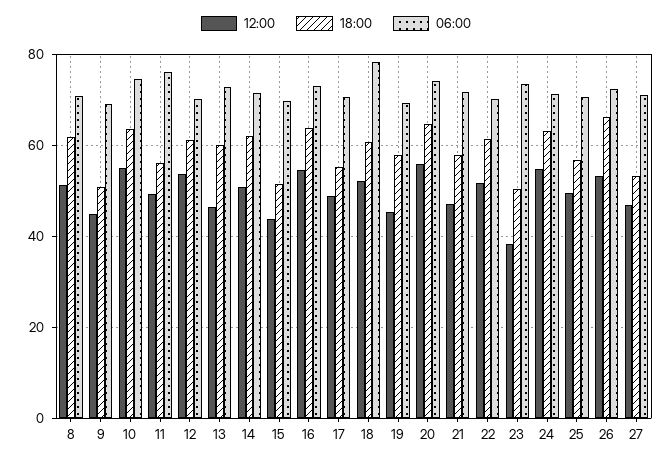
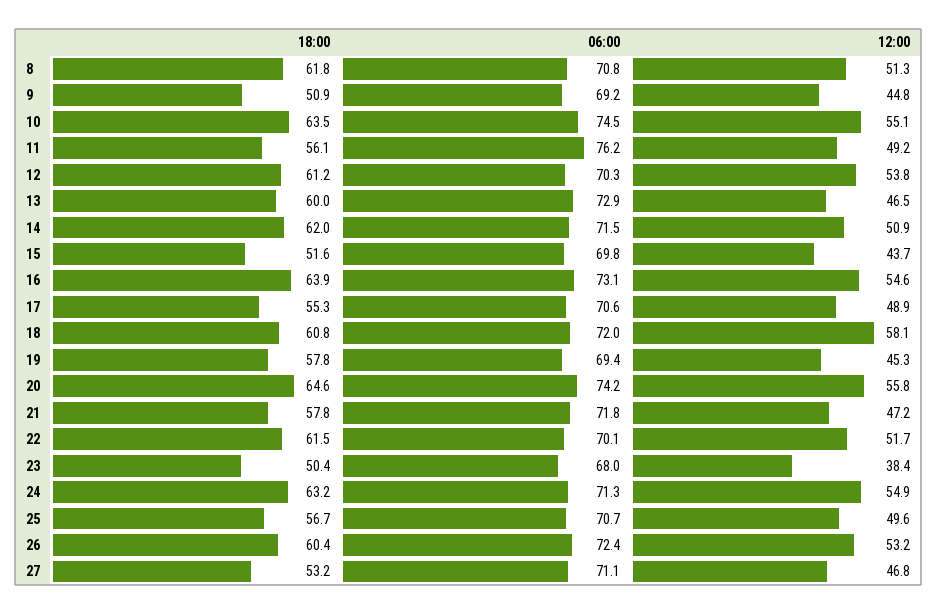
  {
    "12:00": {
      "8": 51.3,
      "9": 44.8,
      "10": 55.1,
      "11": 49.2,
      "12": 53.8,
      "13": 46.5,
      "14": 50.9,
      "15": 43.7,
      "16": 54.6,
      "17": 48.9,
-     "18": 52,
+     "18": 58.1,
      "19": 45.3,
      "20": 55.8,
      "21": 47.2,
      "22": 51.7,
      "23": 38.4,
      "24": 54.9,
      "25": 49.6,
      "26": 53.2,
      "27": 46.8
    },
    "18:00": {
      "8": 61.8,
      "9": 50.9,
      "10": 63.5,
      "11": 56.1,
      "12": 61.2,
      "13": 60,
      "14": 62,
      "15": 51.6,
      "16": 63.9,
      "17": 55.3,
      "18": 60.8,
      "19": 57.8,
      "20": 64.6,
      "21": 57.8,
      "22": 61.5,
      "23": 50.4,
      "24": 63.2,
      "25": 56.7,
-     "26": 66,
+     "26": 60.4,
      "27": 53.2
    },
    "06:00": {
      "8": 70.8,
      "9": 69.2,
      "10": 74.5,
      "11": 76.2,
      "12": 70.3,
      "13": 72.9,
      "14": 71.5,
      "15": 69.8,
      "16": 73.1,
      "17": 70.6,
-     "18": 78,
+     "18": 72,
      "19": 69.4,
      "20": 74.2,
      "21": 71.8,
      "22": 70.1,
-     "23": 74,
+     "23": 68,
      "24": 71.3,
      "25": 70.7,
      "26": 72.4,
      "27": 71.1
    }
  }

